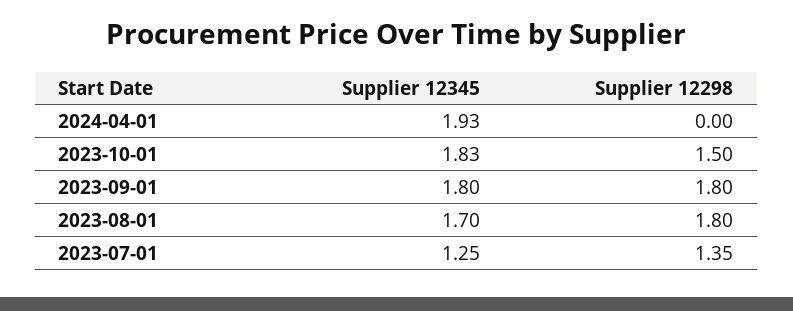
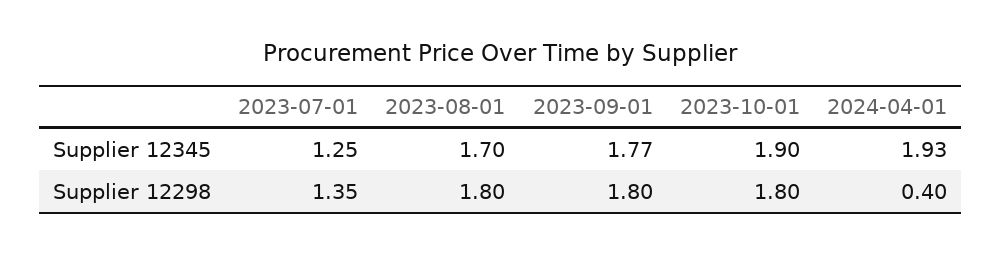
  {
    "Supplier 12345": {
      "2024-04-01": 1.93,
-     "2023-10-01": 1.83,
+     "2023-10-01": 1.9,
-     "2023-09-01": 1.8,
+     "2023-09-01": 1.77,
      "2023-08-01": 1.7,
      "2023-07-01": 1.25
    },
    "Supplier 12298": {
-     "2024-04-01": 0,
+     "2024-04-01": 0.4,
-     "2023-10-01": 1.5,
+     "2023-10-01": 1.8,
      "2023-09-01": 1.8,
      "2023-08-01": 1.8,
      "2023-07-01": 1.35
    }
  }

